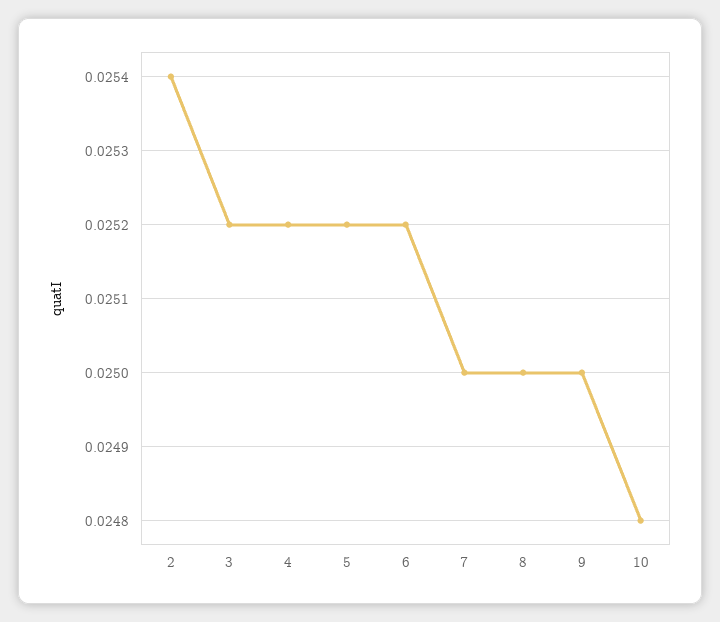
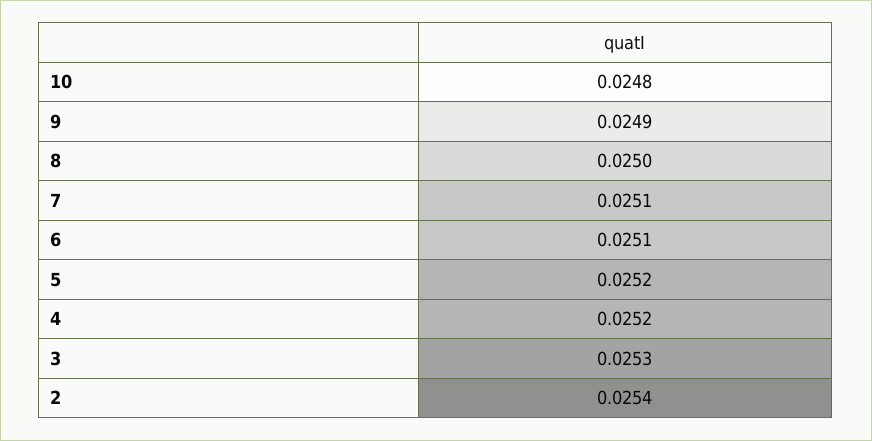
  {
    "2": 0.0254,
-   "3": 0.0252,
+   "3": 0.0253,
    "4": 0.0252,
    "5": 0.0252,
-   "6": 0.0252,
+   "6": 0.0251,
-   "7": 0.025,
+   "7": 0.0251,
    "8": 0.025,
-   "9": 0.025,
+   "9": 0.0249,
    "10": 0.0248
  }

